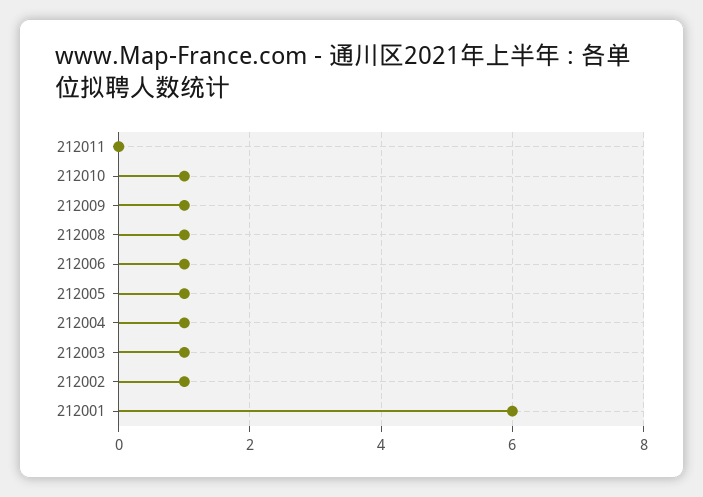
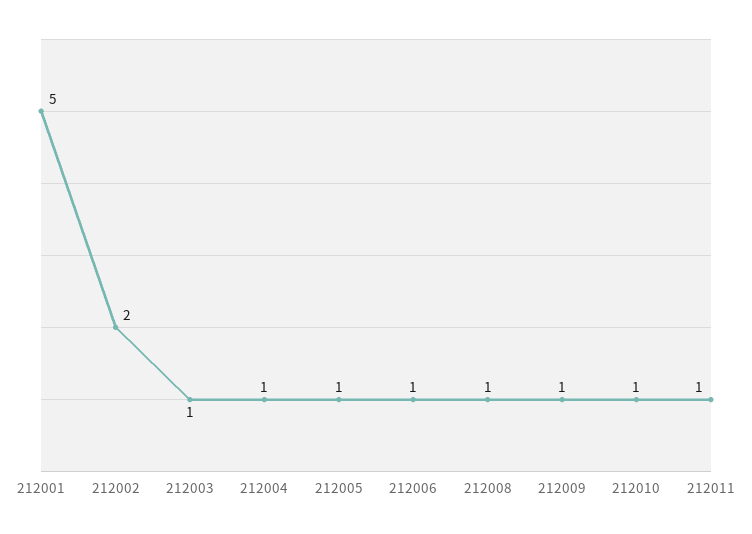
  {
-   "212011": 0,
+   "212011": 1,
    "212010": 1,
    "212009": 1,
    "212008": 1,
    "212006": 1,
    "212005": 1,
    "212004": 1,
    "212003": 1,
-   "212002": 1,
+   "212002": 2,
-   "212001": 6
+   "212001": 5
  }

